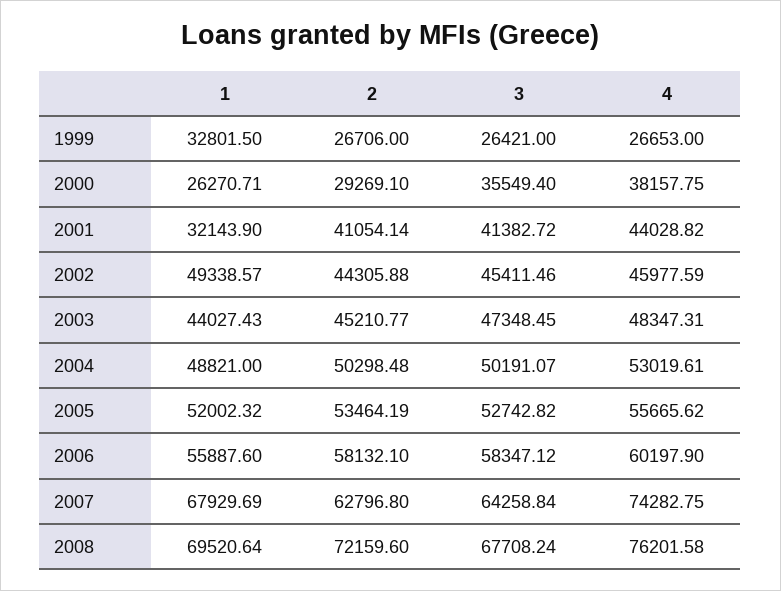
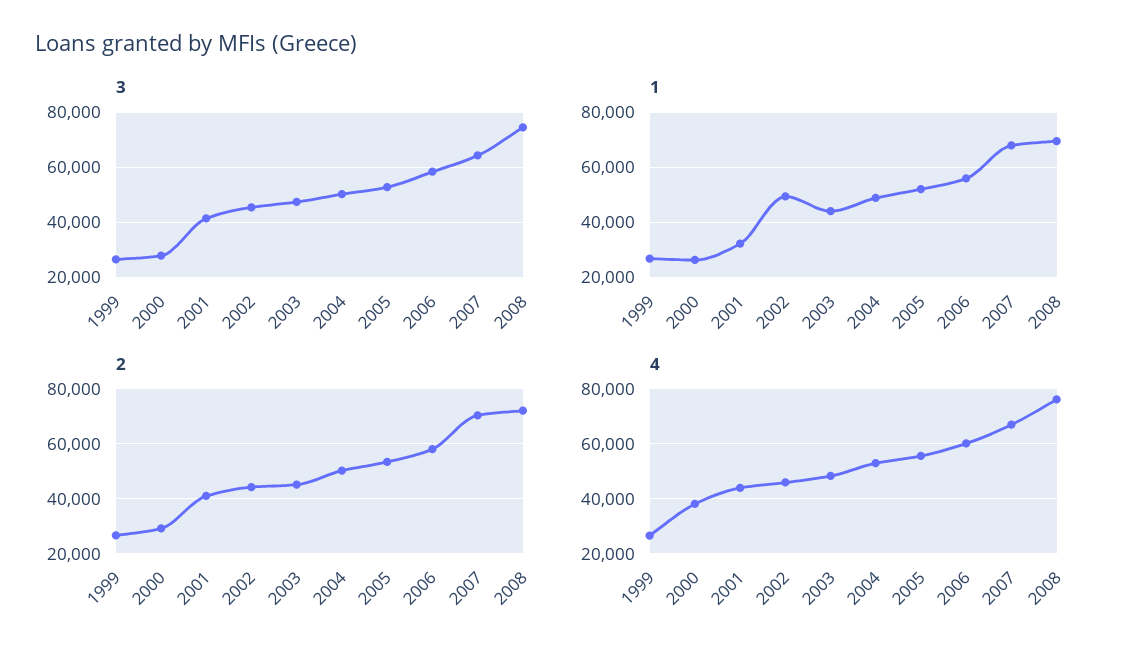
  {
    "1": {
-     "1999": 32801.5,
+     "1999": 27500,
      "2000": 26270.71,
      "2001": 32143.9,
      "2002": 49338.57,
      "2003": 44027.43,
      "2004": 48821,
      "2005": 52002.32,
      "2006": 55887.6,
      "2007": 67929.69,
      "2008": 69520.64
    },
    "2": {
      "1999": 26706,
      "2000": 29269.1,
      "2001": 41054.14,
      "2002": 44305.88,
      "2003": 45210.77,
      "2004": 50298.48,
      "2005": 53464.19,
      "2006": 58132.1,
-     "2007": 62796.8,
+     "2007": 70000,
      "2008": 72159.6
    },
    "3": {
      "1999": 26421,
-     "2000": 35549.4,
+     "2000": 27500,
      "2001": 41382.72,
      "2002": 45411.46,
      "2003": 47348.45,
      "2004": 50191.07,
      "2005": 52742.82,
      "2006": 58347.12,
      "2007": 64258.84,
-     "2008": 67708.24
+     "2008": 75000
    },
    "4": {
      "1999": 26653,
      "2000": 38157.75,
      "2001": 44028.82,
      "2002": 45977.59,
      "2003": 48347.31,
      "2004": 53019.61,
      "2005": 55665.62,
      "2006": 60197.9,
-     "2007": 74282.75,
+     "2007": 67500,
      "2008": 76201.58
    }
  }

